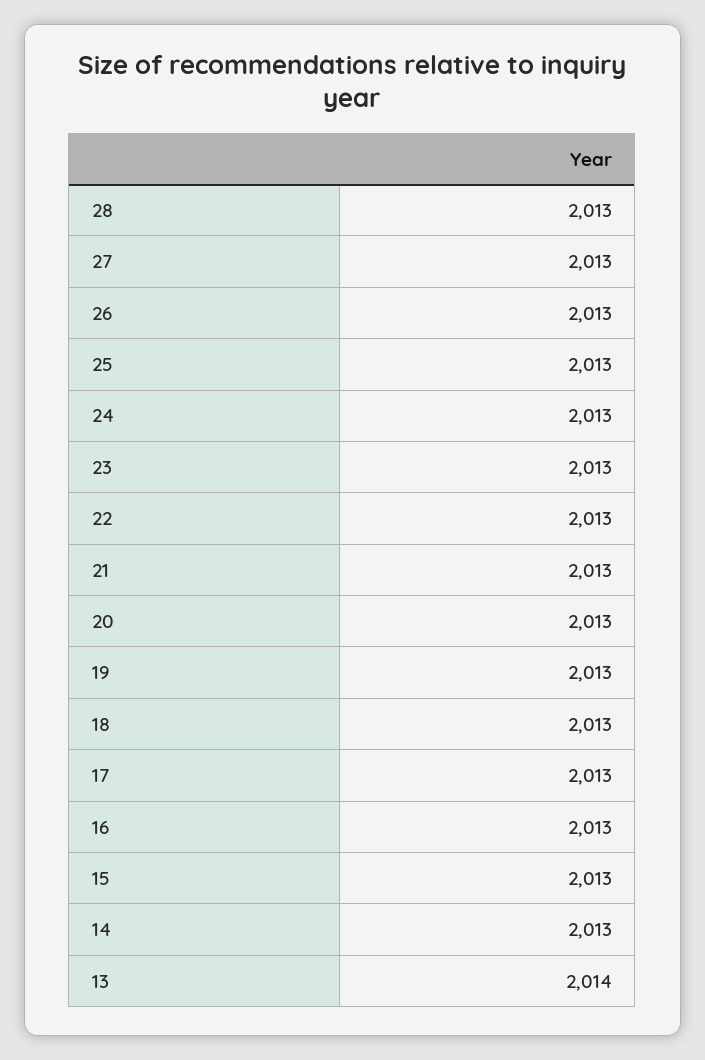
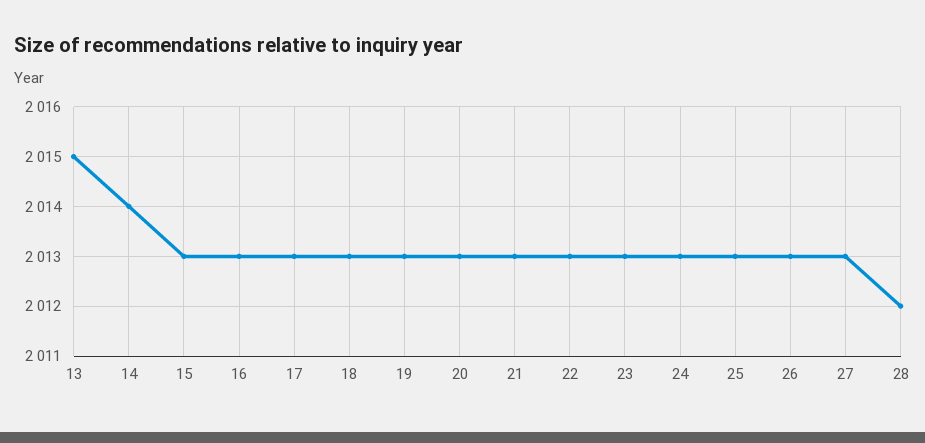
  {
-   "28": 2013,
+   "28": 2012,
    "27": 2013,
    "26": 2013,
    "25": 2013,
    "24": 2013,
    "23": 2013,
    "22": 2013,
    "21": 2013,
    "20": 2013,
    "19": 2013,
    "18": 2013,
    "17": 2013,
    "16": 2013,
    "15": 2013,
-   "14": 2013,
+   "14": 2014,
-   "13": 2014
+   "13": 2015
  }

